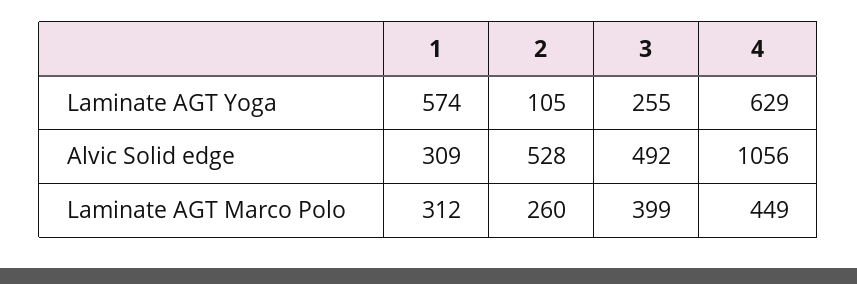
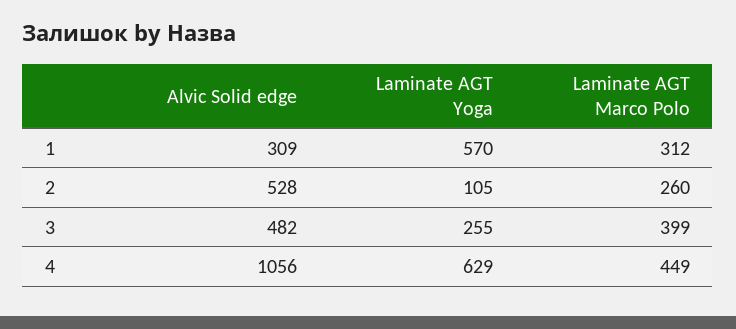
  {
    "1": {
-     "Laminate AGT Yoga": 574,
+     "Laminate AGT Yoga": 570,
      "Alvic Solid edge": 309,
      "Laminate AGT Marco Polo": 312
    },
    "2": {
      "Laminate AGT Yoga": 105,
      "Alvic Solid edge": 528,
      "Laminate AGT Marco Polo": 260
    },
    "3": {
      "Laminate AGT Yoga": 255,
-     "Alvic Solid edge": 492,
+     "Alvic Solid edge": 482,
      "Laminate AGT Marco Polo": 399
    },
    "4": {
      "Laminate AGT Yoga": 629,
      "Alvic Solid edge": 1056,
      "Laminate AGT Marco Polo": 449
    }
  }

